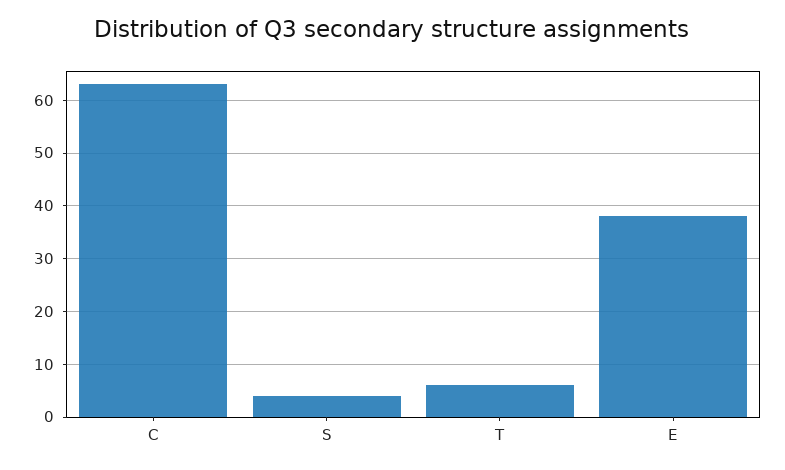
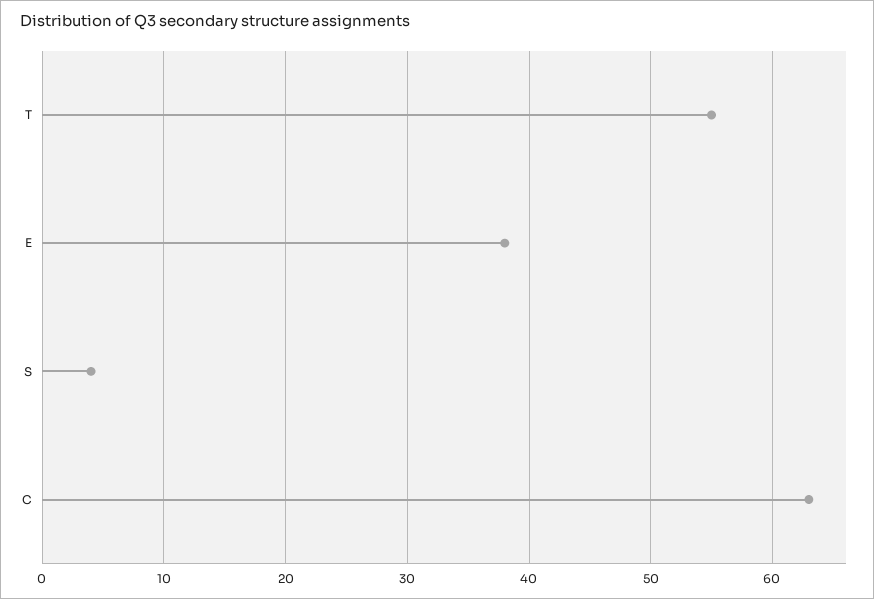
  {
    "C": 63,
    "S": 4,
-   "T": 5,
+   "T": 55,
    "E": 38
  }

